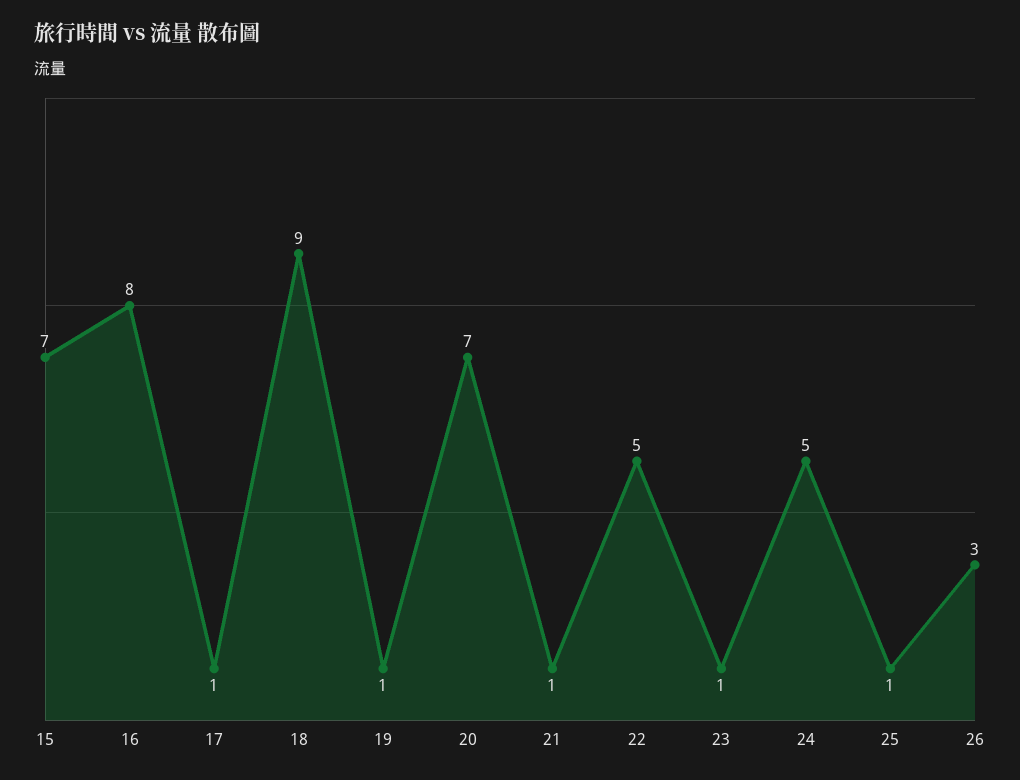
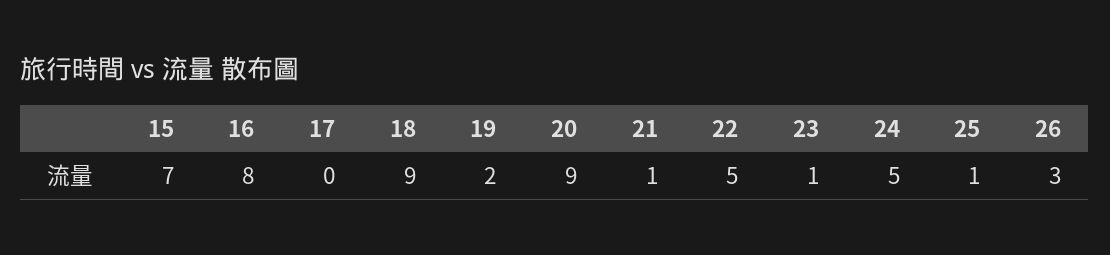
  {
    "15": 7,
    "16": 8,
-   "17": 1,
+   "17": 0,
    "18": 9,
-   "19": 1,
+   "19": 2,
-   "20": 7,
+   "20": 9,
    "21": 1,
    "22": 5,
    "23": 1,
    "24": 5,
    "25": 1,
    "26": 3
  }

